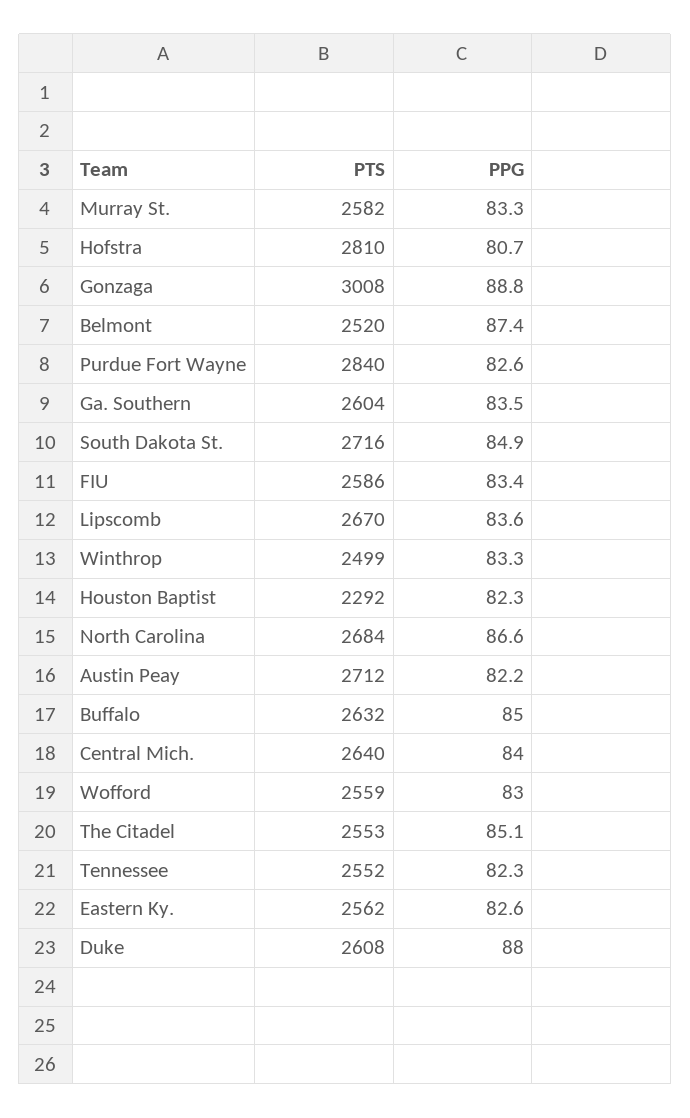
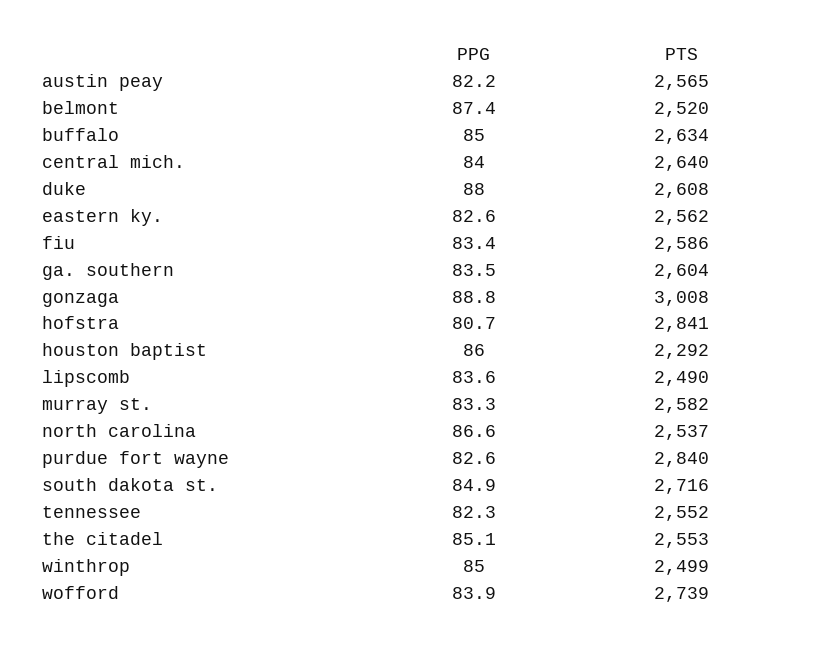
  {
    "PTS": {
      "Murray St.": 2582,
-     "Hofstra": 2810,
+     "Hofstra": 2841,
      "Gonzaga": 3008,
      "Belmont": 2520,
      "Purdue Fort Wayne": 2840,
      "Ga. Southern": 2604,
      "South Dakota St.": 2716,
      "FIU": 2586,
-     "Lipscomb": 2670,
+     "Lipscomb": 2490,
      "Winthrop": 2499,
      "Houston Baptist": 2292,
-     "North Carolina": 2684,
+     "North Carolina": 2537,
-     "Austin Peay": 2712,
+     "Austin Peay": 2565,
-     "Buffalo": 2632,
+     "Buffalo": 2634,
      "Central Mich.": 2640,
-     "Wofford": 2559,
+     "Wofford": 2739,
      "The Citadel": 2553,
      "Tennessee": 2552,
      "Eastern Ky.": 2562,
      "Duke": 2608
    },
    "PPG": {
      "Murray St.": 83.3,
      "Hofstra": 80.7,
      "Gonzaga": 88.8,
      "Belmont": 87.4,
      "Purdue Fort Wayne": 82.6,
      "Ga. Southern": 83.5,
      "South Dakota St.": 84.9,
      "FIU": 83.4,
      "Lipscomb": 83.6,
-     "Winthrop": 83.3,
+     "Winthrop": 85,
-     "Houston Baptist": 82.3,
+     "Houston Baptist": 86,
      "North Carolina": 86.6,
      "Austin Peay": 82.2,
      "Buffalo": 85,
      "Central Mich.": 84,
-     "Wofford": 83,
+     "Wofford": 83.9,
      "The Citadel": 85.1,
      "Tennessee": 82.3,
      "Eastern Ky.": 82.6,
      "Duke": 88
    }
  }

